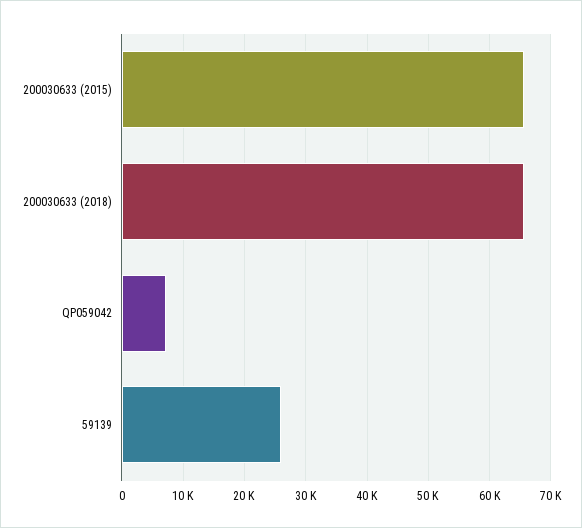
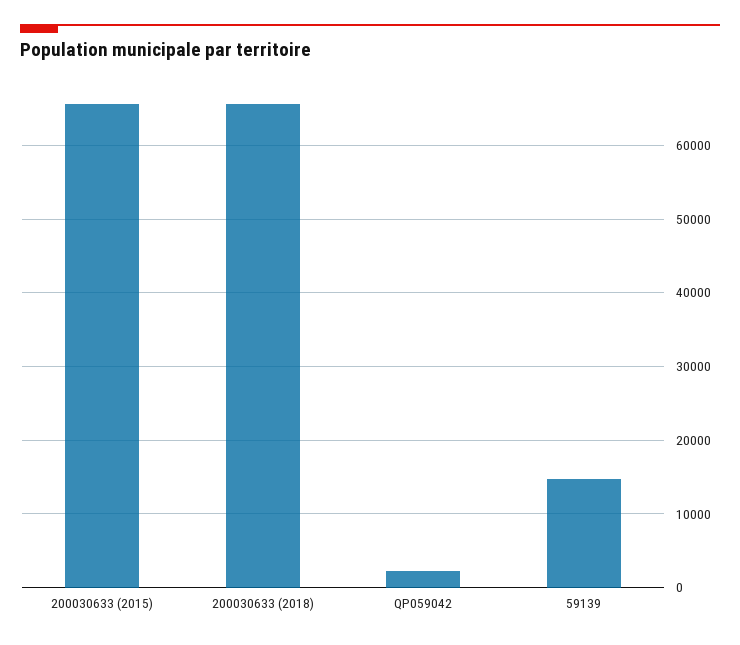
  {
    "200030633 (2015)": 66000,
    "200030633 (2018)": 66000,
-   "QP059042": 7000,
+   "QP059042": 2000,
-   "59139": 26000
+   "59139": 15000
  }

